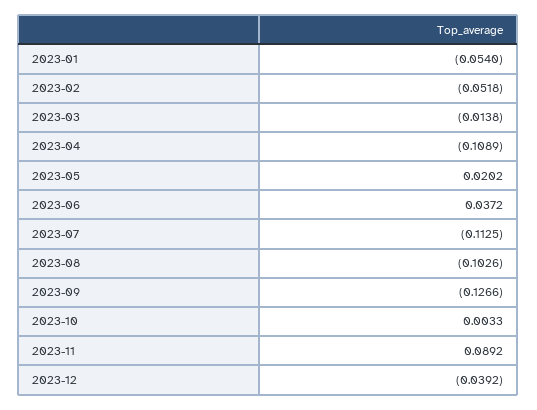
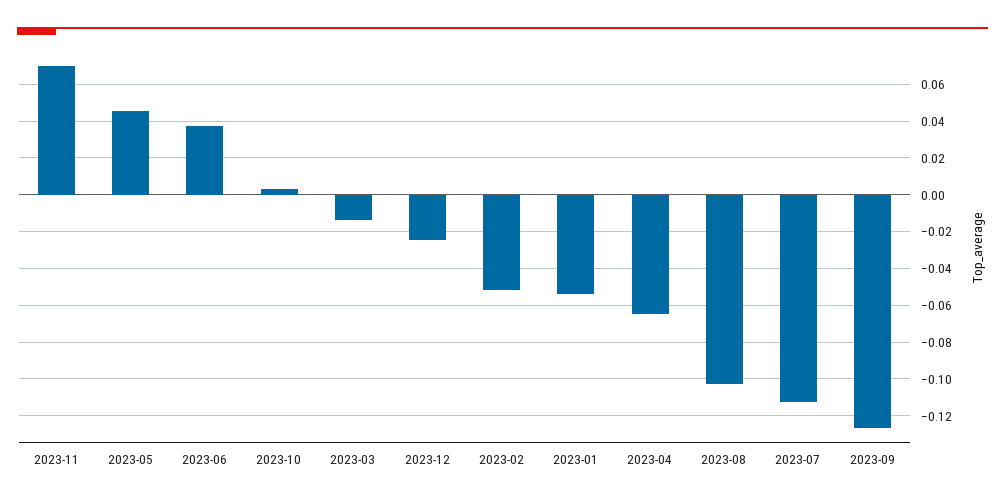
  {
    "2023-01": -0.054,
    "2023-02": -0.0518,
    "2023-03": -0.0138,
-   "2023-04": -0.1089,
+   "2023-04": -0.065,
-   "2023-05": 0.0202,
+   "2023-05": 0.045,
    "2023-06": 0.0372,
    "2023-07": -0.1125,
    "2023-08": -0.1026,
    "2023-09": -0.1266,
    "2023-10": 0.0033,
-   "2023-11": 0.0892,
+   "2023-11": 0.07,
-   "2023-12": -0.0392
+   "2023-12": -0.025
  }

